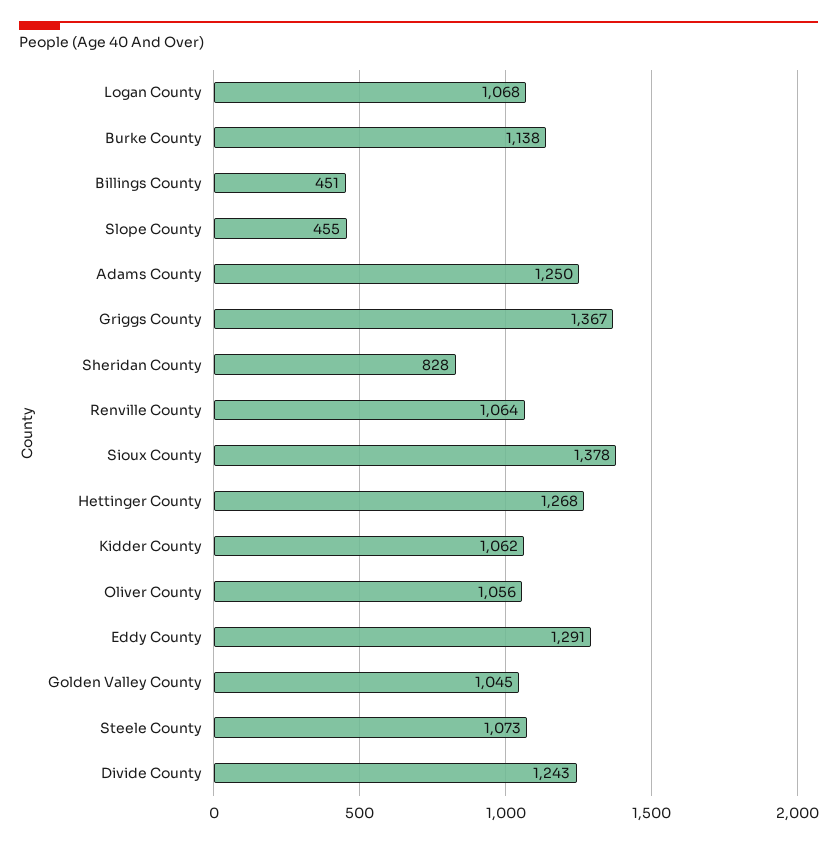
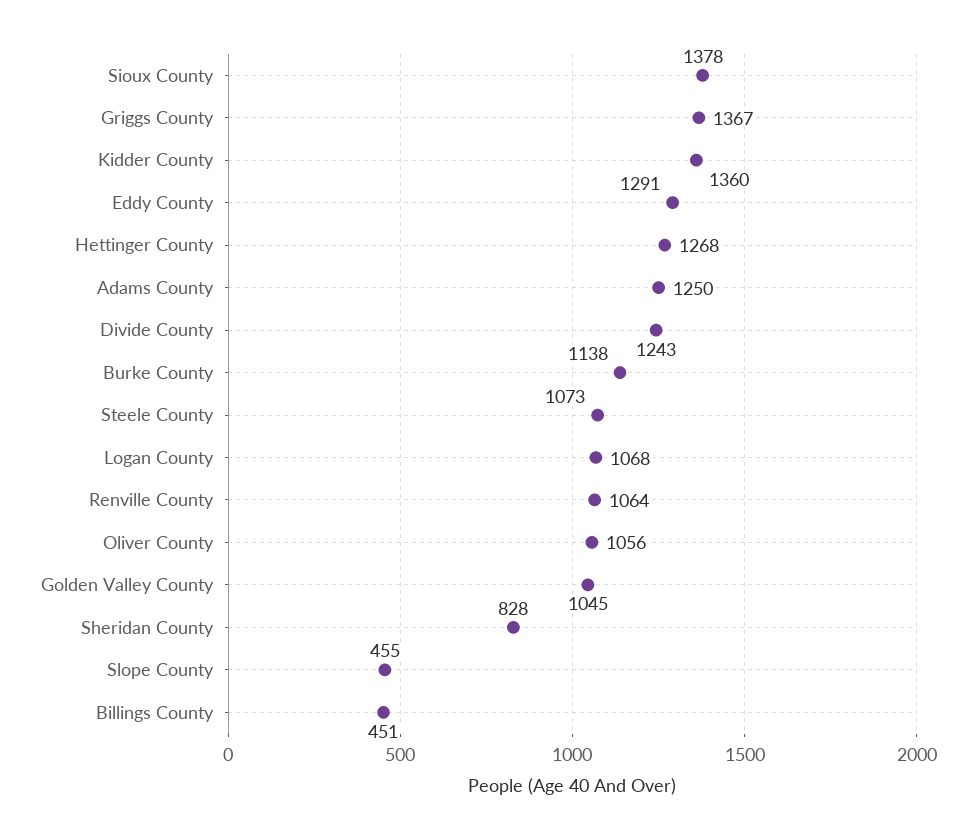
  {
    "Logan County": 1068,
    "Burke County": 1138,
    "Billings County": 451,
    "Slope County": 455,
    "Adams County": 1250,
    "Griggs County": 1367,
    "Sheridan County": 828,
    "Renville County": 1064,
    "Sioux County": 1378,
    "Hettinger County": 1268,
-   "Kidder County": 1062,
+   "Kidder County": 1360,
    "Oliver County": 1056,
    "Eddy County": 1291,
    "Golden Valley County": 1045,
    "Steele County": 1073,
    "Divide County": 1243
  }

